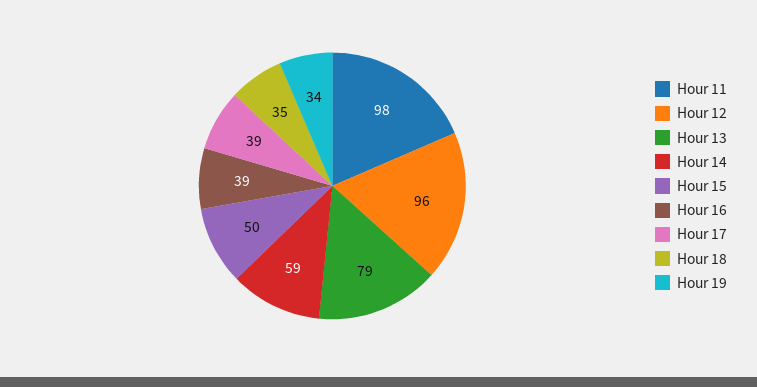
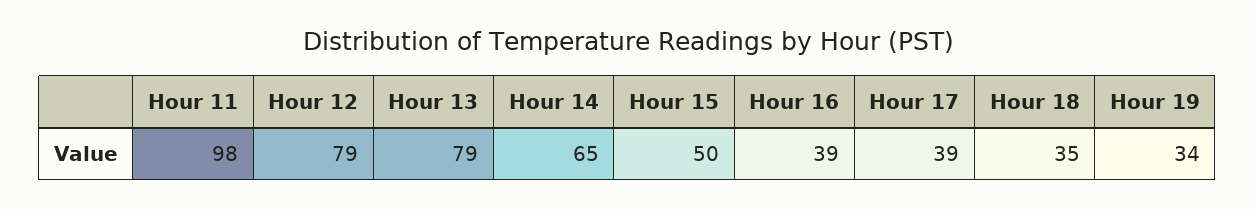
  {
    "Hour 11": 98,
-   "Hour 12": 96,
+   "Hour 12": 79,
    "Hour 13": 79,
-   "Hour 14": 59,
+   "Hour 14": 65,
    "Hour 15": 50,
    "Hour 16": 39,
    "Hour 17": 39,
    "Hour 18": 35,
    "Hour 19": 34
  }

